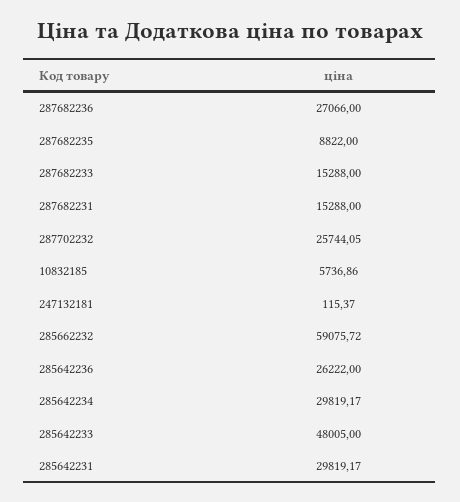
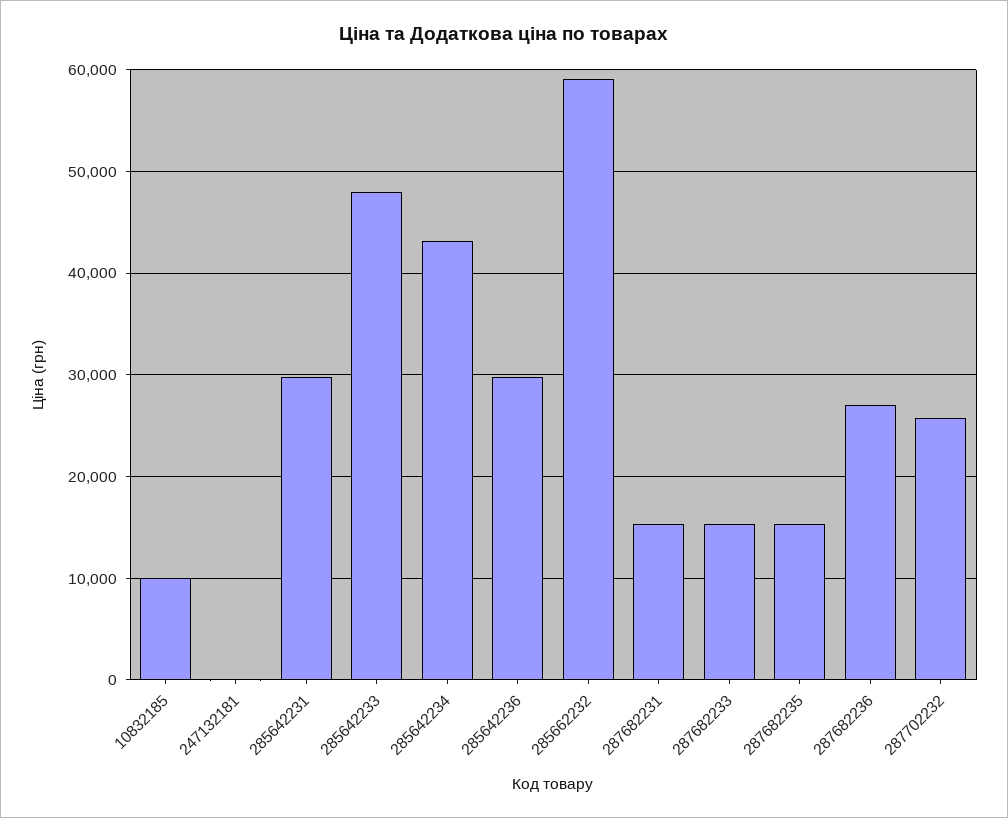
  {
    "287682236": 27066,
-   "287682235": 8822,
+   "287682235": 15000,
    "287682233": 15288,
    "287682231": 15288,
    "287702232": 25744.05,
-   "10832185": 5736.86,
+   "10832185": 10000,
    "247132181": 115.37,
    "285662232": 59075.72,
-   "285642236": 26222,
+   "285642236": 30000,
-   "285642234": 29819.17,
+   "285642234": 43000,
    "285642233": 48005,
    "285642231": 29819.17
  }

